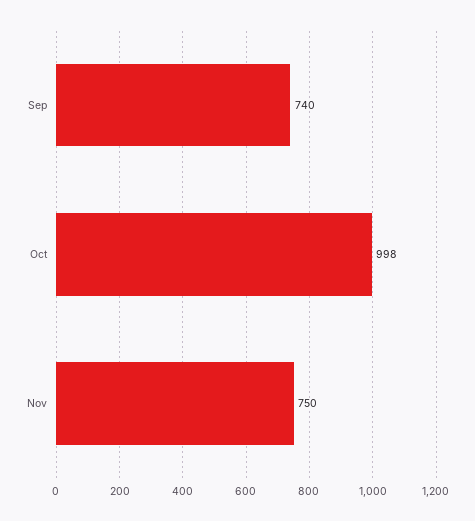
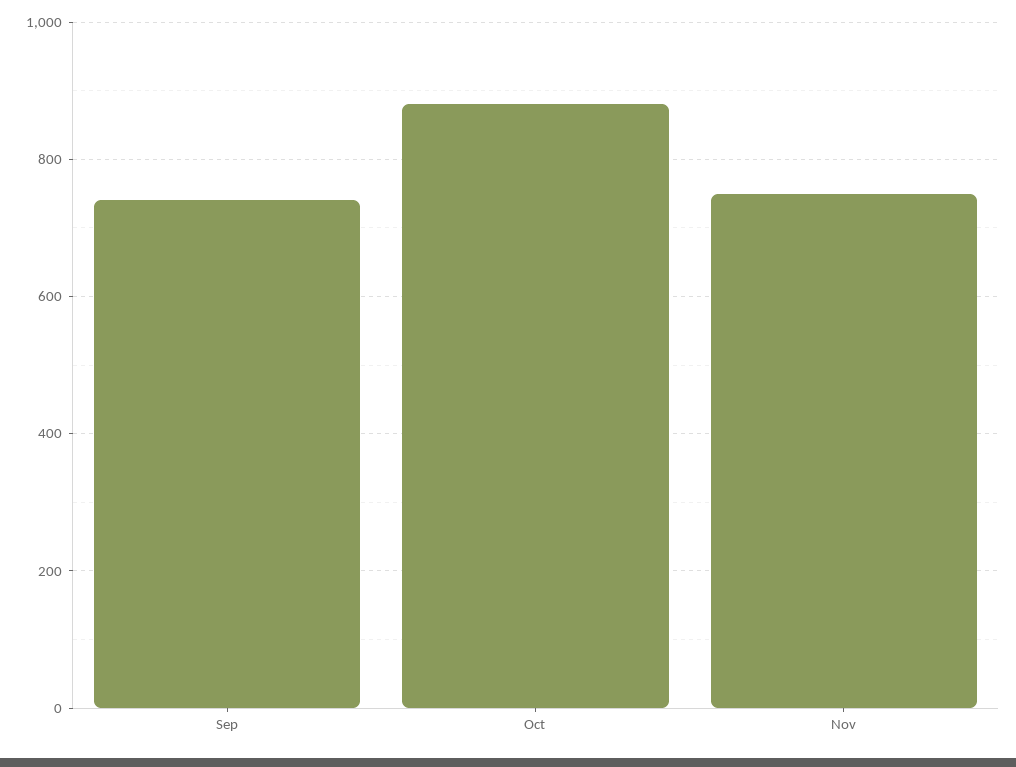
  {
    "Sep": 740,
-   "Oct": 998,
+   "Oct": 880,
    "Nov": 750
  }

